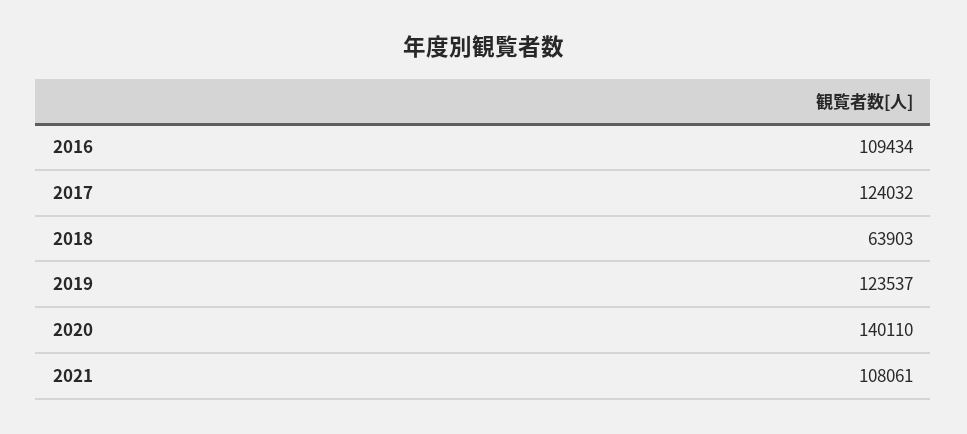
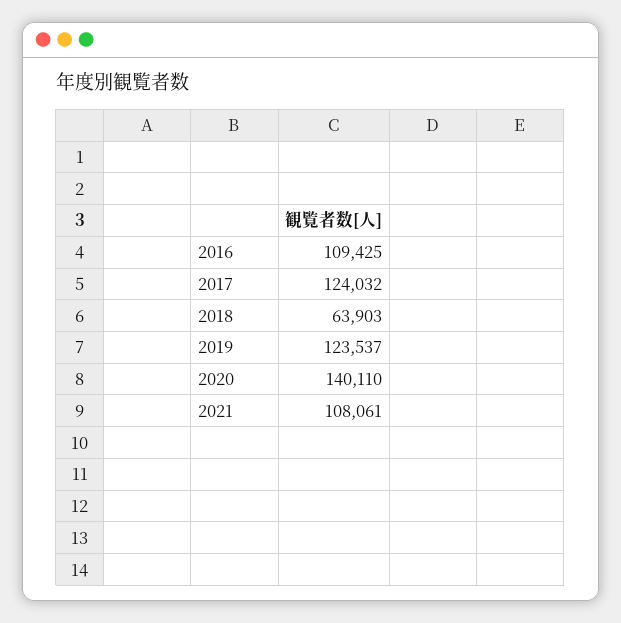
  {
-   "2016": 109434,
+   "2016": 109425,
    "2017": 124032,
    "2018": 63903,
    "2019": 123537,
    "2020": 140110,
    "2021": 108061
  }

